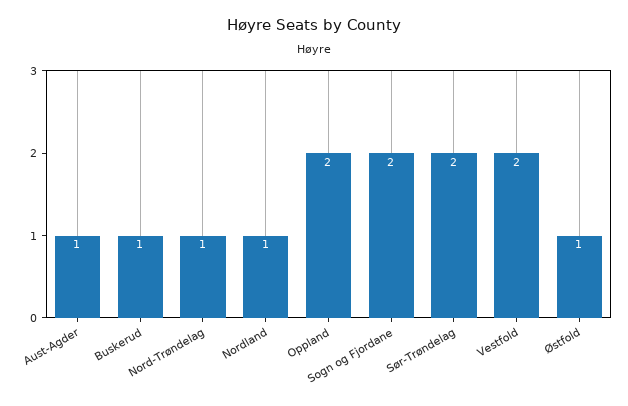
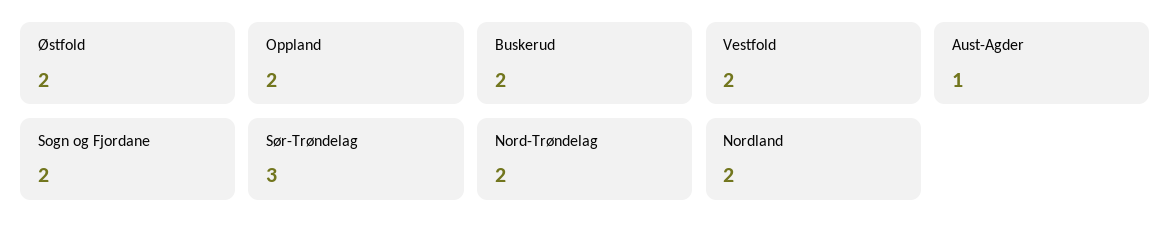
  {
    "Aust-Agder": 1,
-   "Buskerud": 1,
+   "Buskerud": 2,
-   "Nord-Trøndelag": 1,
+   "Nord-Trøndelag": 2,
-   "Nordland": 1,
+   "Nordland": 2,
    "Oppland": 2,
    "Sogn og Fjordane": 2,
-   "Sør-Trøndelag": 2,
+   "Sør-Trøndelag": 3,
    "Vestfold": 2,
-   "Østfold": 1
+   "Østfold": 2
  }

